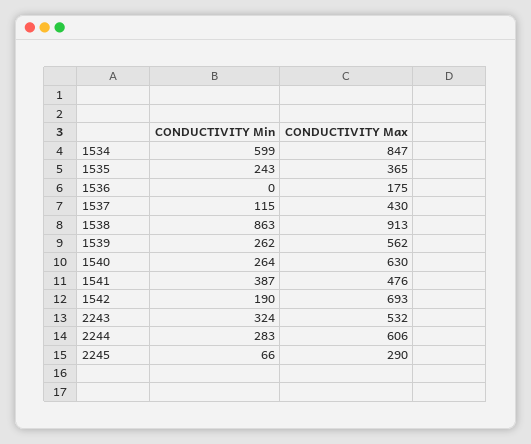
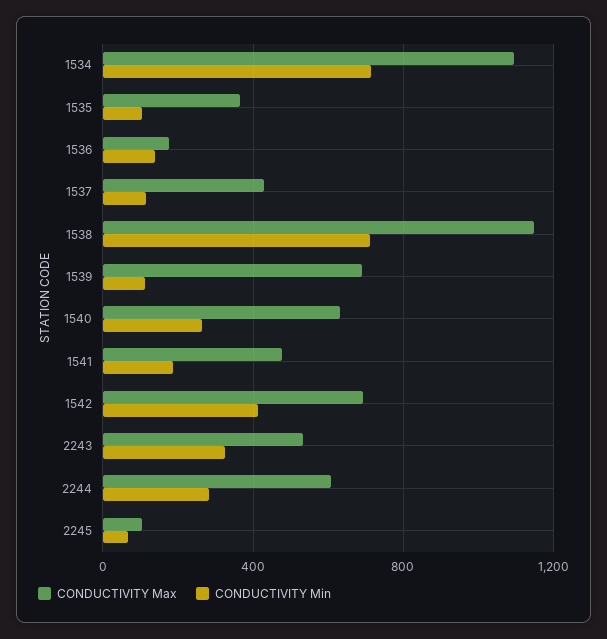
  {
    "CONDUCTIVITY Min": {
-     "1534": 599,
+     "1534": 700,
-     "1535": 243,
+     "1535": 100,
-     "1536": 0,
+     "1536": 150,
      "1537": 115,
-     "1538": 863,
+     "1538": 700,
-     "1539": 262,
+     "1539": 100,
      "1540": 264,
-     "1541": 387,
+     "1541": 200,
-     "1542": 190,
+     "1542": 400,
      "2243": 324,
      "2244": 283,
      "2245": 66
    },
    "CONDUCTIVITY Max": {
-     "1534": 847,
+     "1534": 1100,
      "1535": 365,
      "1536": 175,
      "1537": 430,
-     "1538": 913,
+     "1538": 1150,
-     "1539": 562,
+     "1539": 700,
      "1540": 630,
      "1541": 476,
      "1542": 693,
      "2243": 532,
      "2244": 606,
-     "2245": 290
+     "2245": 100
    }
  }

